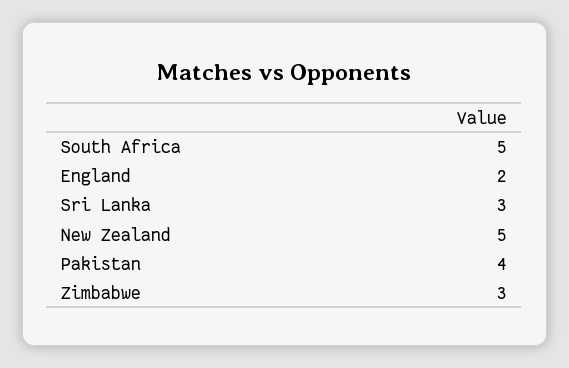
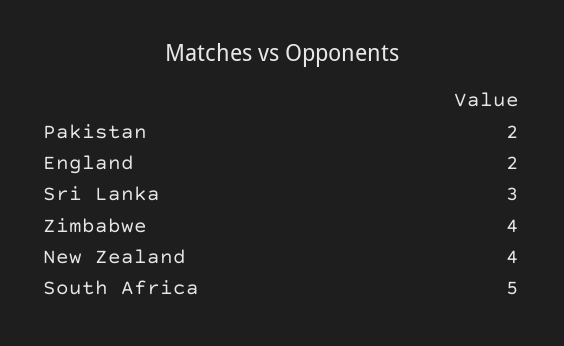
  {
    "South Africa": 5,
    "England": 2,
    "Sri Lanka": 3,
-   "New Zealand": 5,
+   "New Zealand": 4,
-   "Pakistan": 4,
+   "Pakistan": 2,
-   "Zimbabwe": 3
+   "Zimbabwe": 4
  }

